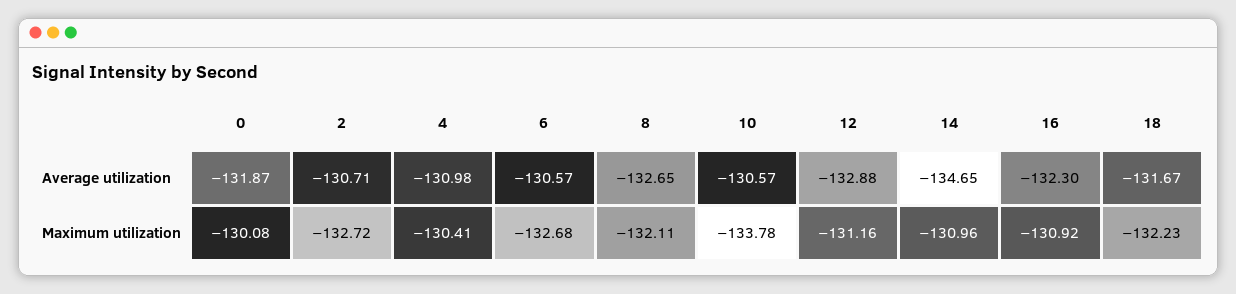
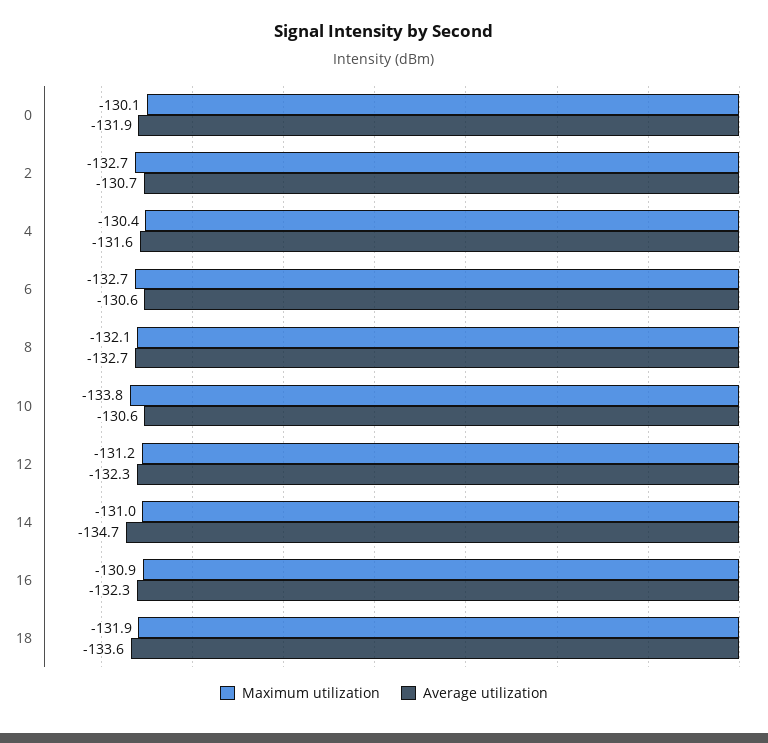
  {
    "Average utilization": {
      "0": -131.87,
      "2": -130.71,
-     "4": -130.98,
+     "4": -131.6,
      "6": -130.57,
      "8": -132.65,
      "10": -130.57,
-     "12": -132.88,
+     "12": -132.3,
      "14": -134.65,
      "16": -132.3,
-     "18": -131.67
+     "18": -133.6
    },
    "Maximum utilization": {
      "0": -130.08,
      "2": -132.72,
      "4": -130.41,
      "6": -132.68,
      "8": -132.11,
      "10": -133.78,
      "12": -131.16,
      "14": -130.96,
      "16": -130.92,
-     "18": -132.23
+     "18": -131.9
    }
  }

